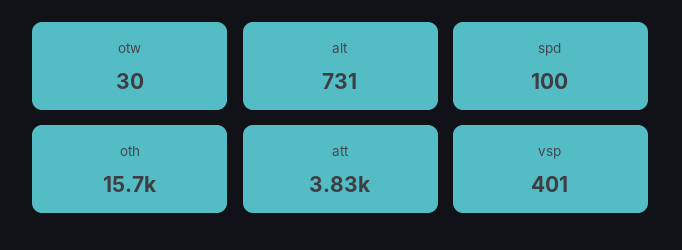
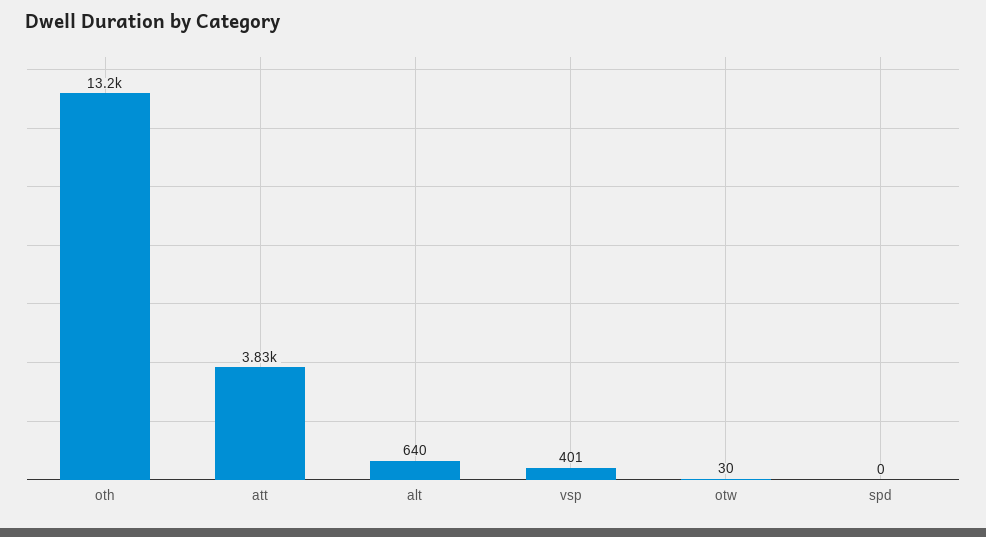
  {
    "otw": 30,
-   "alt": 731,
+   "alt": 640,
-   "spd": 100,
+   "spd": 0,
-   "oth": 15700,
+   "oth": 13200,
    "att": 3830,
    "vsp": 401
  }

